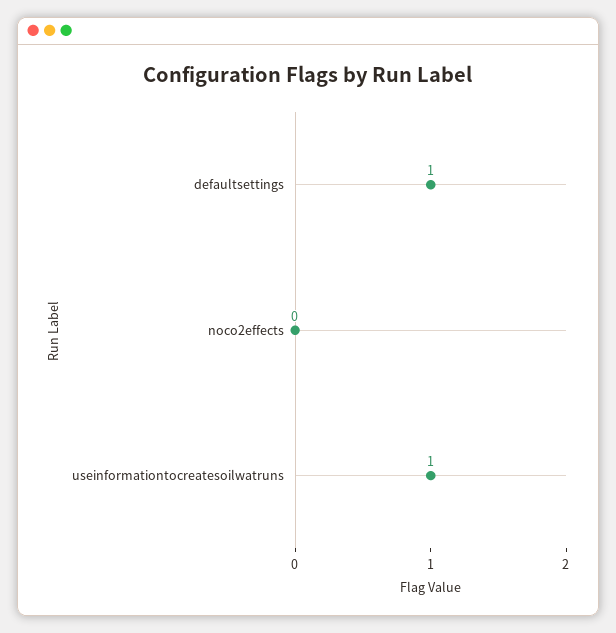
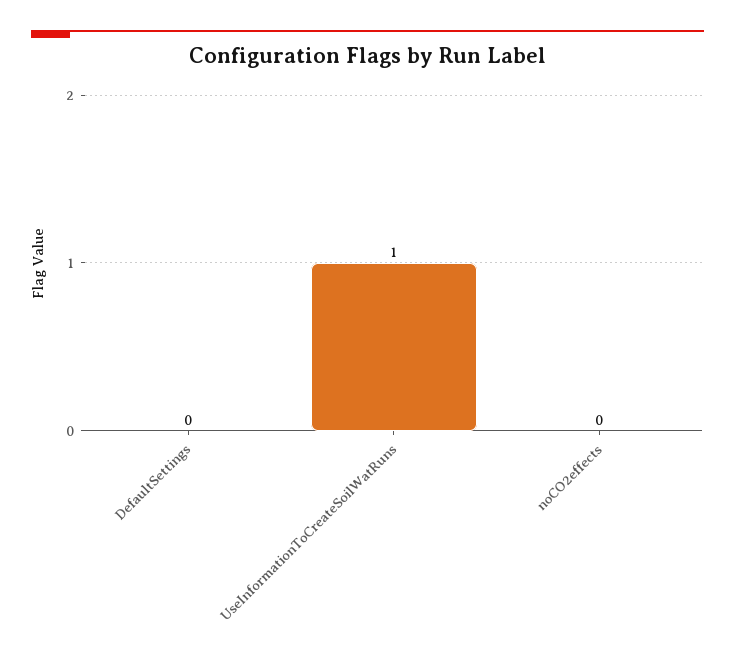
  {
-   "defaultsettings": 1,
+   "defaultsettings": 0,
    "noco2effects": 0,
    "useinformationtocreatesoilwatruns": 1
  }

